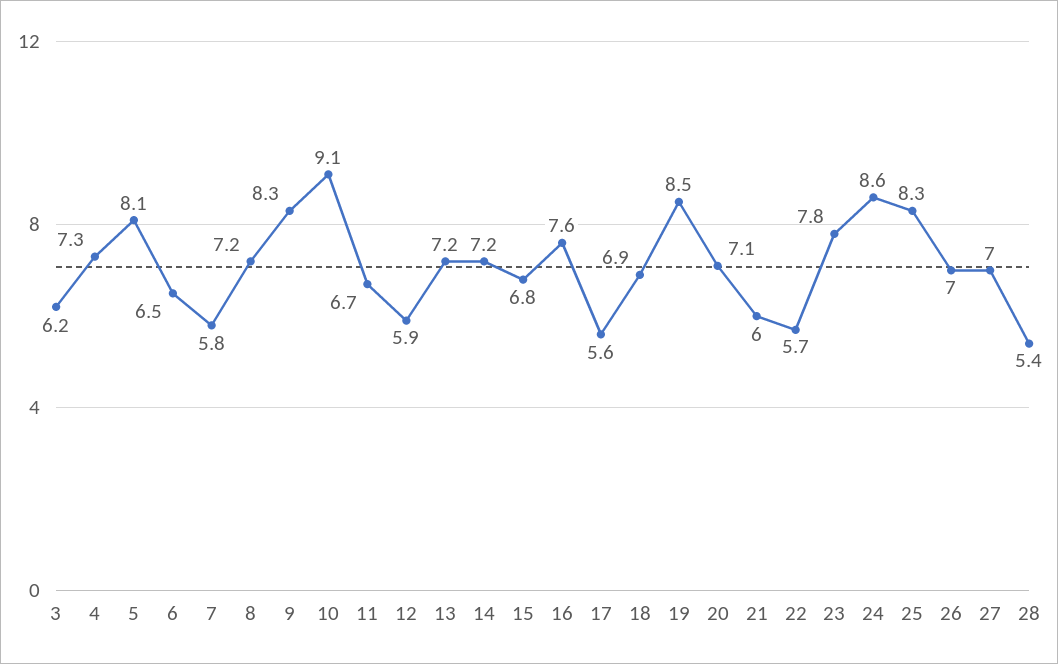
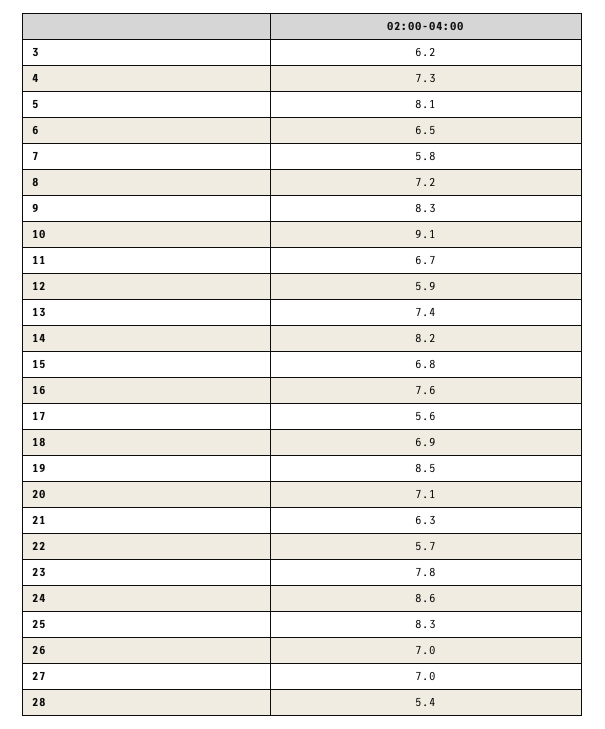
  {
    "3": 6.2,
    "4": 7.3,
    "5": 8.1,
    "6": 6.5,
    "7": 5.8,
    "8": 7.2,
    "9": 8.3,
    "10": 9.1,
    "11": 6.7,
    "12": 5.9,
-   "13": 7.2,
+   "13": 7.4,
-   "14": 7.2,
+   "14": 8.2,
    "15": 6.8,
    "16": 7.6,
    "17": 5.6,
    "18": 6.9,
    "19": 8.5,
    "20": 7.1,
-   "21": 6,
+   "21": 6.3,
    "22": 5.7,
    "23": 7.8,
    "24": 8.6,
    "25": 8.3,
    "26": 7,
    "27": 7,
    "28": 5.4
  }

